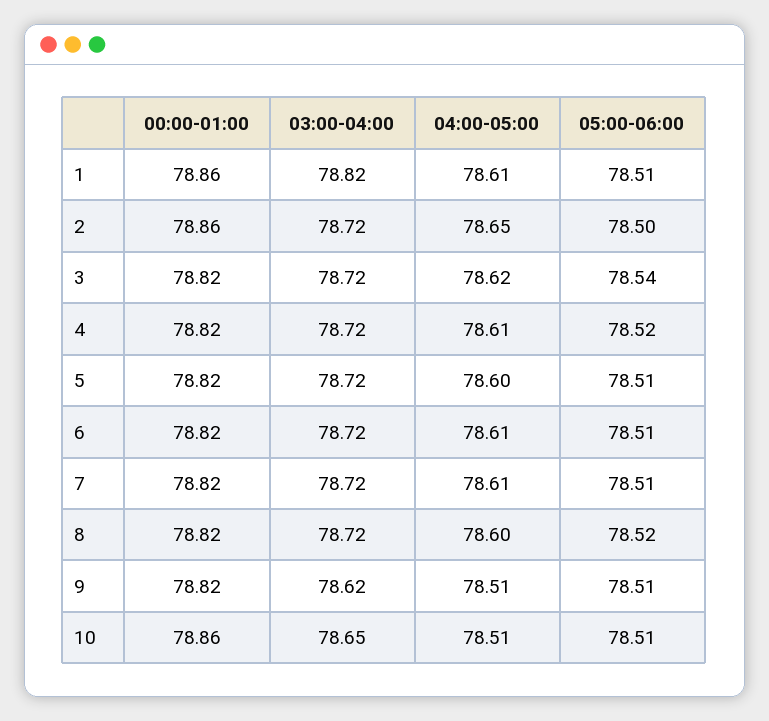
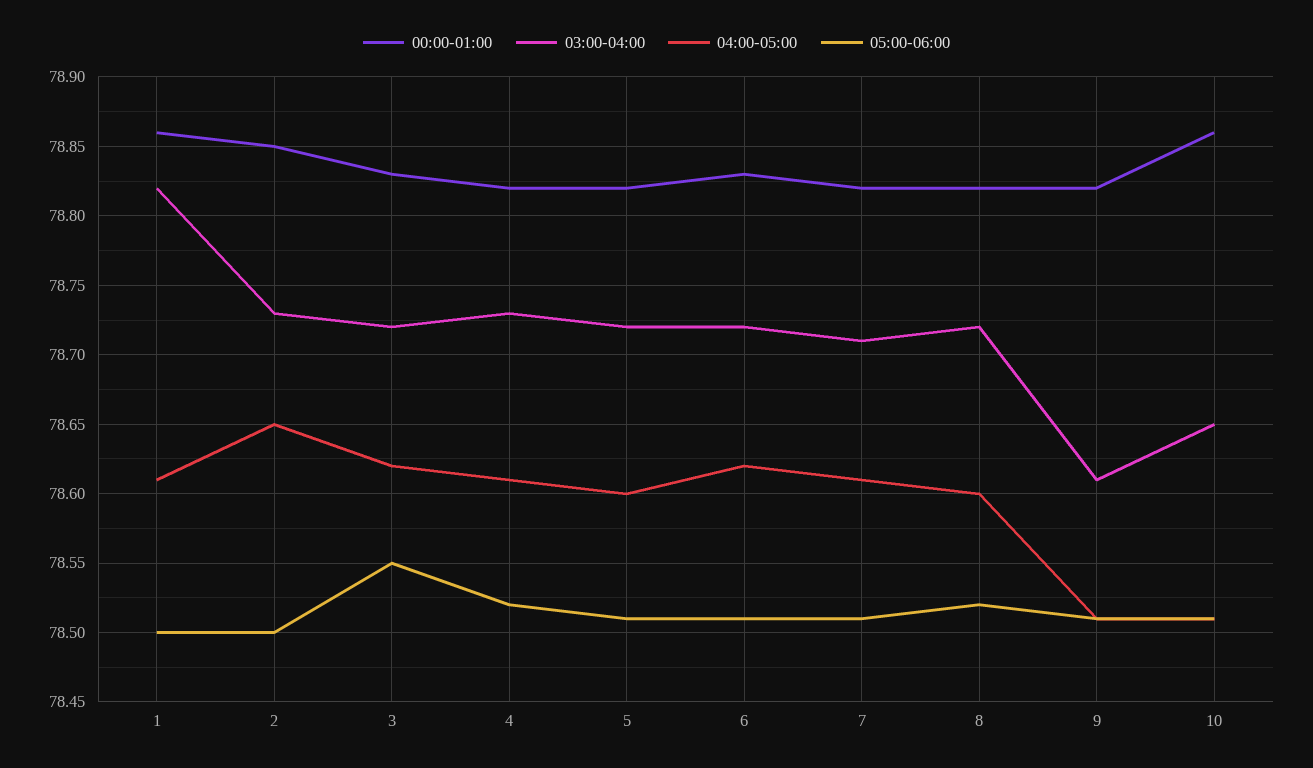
  {
    "00:00-01:00": {
      "1": 78.86,
-     "2": 78.86,
+     "2": 78.85,
-     "3": 78.82,
+     "3": 78.83,
      "4": 78.82,
      "5": 78.82,
-     "6": 78.82,
+     "6": 78.83,
      "7": 78.82,
      "8": 78.82,
      "9": 78.82,
      "10": 78.86
    },
    "03:00-04:00": {
      "1": 78.82,
-     "2": 78.72,
+     "2": 78.73,
      "3": 78.72,
-     "4": 78.72,
+     "4": 78.73,
      "5": 78.72,
      "6": 78.72,
-     "7": 78.72,
+     "7": 78.71,
      "8": 78.72,
-     "9": 78.62,
+     "9": 78.61,
      "10": 78.65
    },
    "04:00-05:00": {
      "1": 78.61,
      "2": 78.65,
      "3": 78.62,
      "4": 78.61,
      "5": 78.6,
-     "6": 78.61,
+     "6": 78.62,
      "7": 78.61,
      "8": 78.6,
      "9": 78.51,
      "10": 78.51
    },
    "05:00-06:00": {
-     "1": 78.51,
+     "1": 78.5,
      "2": 78.5,
-     "3": 78.54,
+     "3": 78.55,
      "4": 78.52,
      "5": 78.51,
      "6": 78.51,
      "7": 78.51,
      "8": 78.52,
      "9": 78.51,
      "10": 78.51
    }
  }

